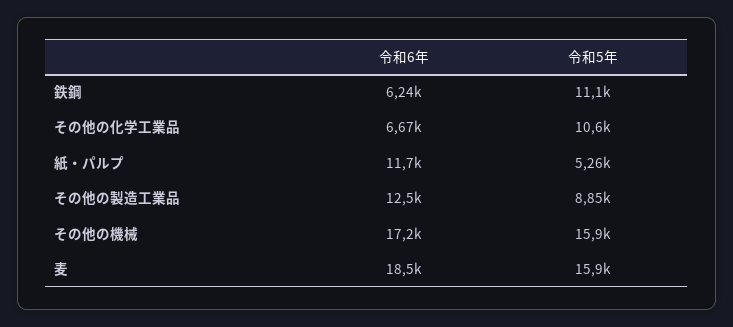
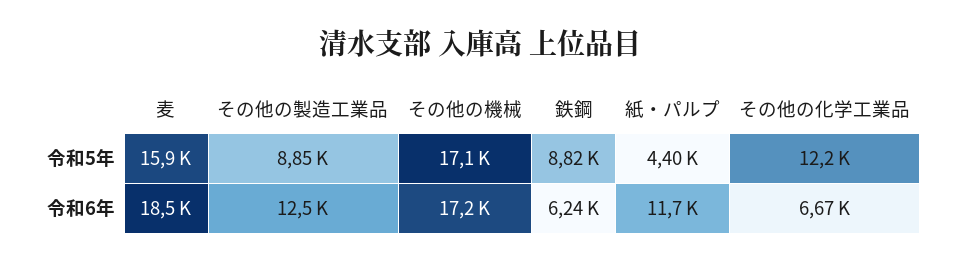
  {
    "令和6年": {
      "鉄鋼": 6240,
      "その他の化学工業品": 6670,
      "紙・パルプ": 11700,
      "その他の製造工業品": 12500,
      "その他の機械": 17200,
      "麦": 18500
    },
    "令和5年": {
-     "鉄鋼": 11100,
+     "鉄鋼": 8820,
-     "その他の化学工業品": 10600,
+     "その他の化学工業品": 12200,
-     "紙・パルプ": 5260,
+     "紙・パルプ": 4400,
      "その他の製造工業品": 8850,
-     "その他の機械": 15900,
+     "その他の機械": 17100,
      "麦": 15900
    }
  }

